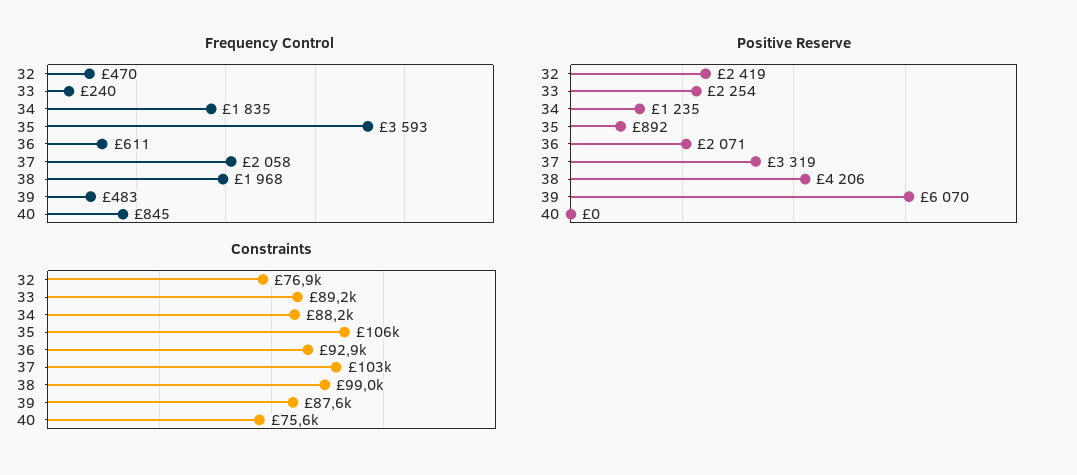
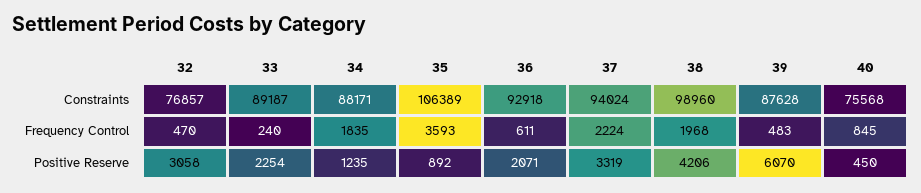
  {
    "Frequency Control": {
      "32": 470,
      "33": 240,
      "34": 1835,
      "35": 3593,
      "36": 611,
-     "37": 2058,
+     "37": 2224,
      "38": 1968,
      "39": 483,
      "40": 845
    },
    "Positive Reserve": {
-     "32": 2419,
+     "32": 3058,
      "33": 2254,
      "34": 1235,
      "35": 892,
      "36": 2071,
      "37": 3319,
      "38": 4206,
      "39": 6070,
-     "40": 0
+     "40": 450
    },
    "Constraints": {
      "32": 76857,
      "33": 89187,
      "34": 88171,
      "35": 106389,
      "36": 92918,
-     "37": 103000,
+     "37": 94024,
      "38": 98960,
      "39": 87628,
      "40": 75568
    }
  }

